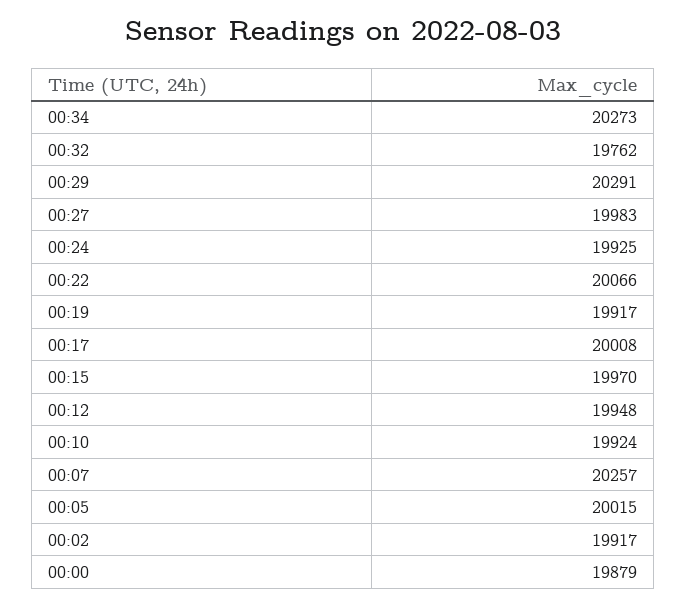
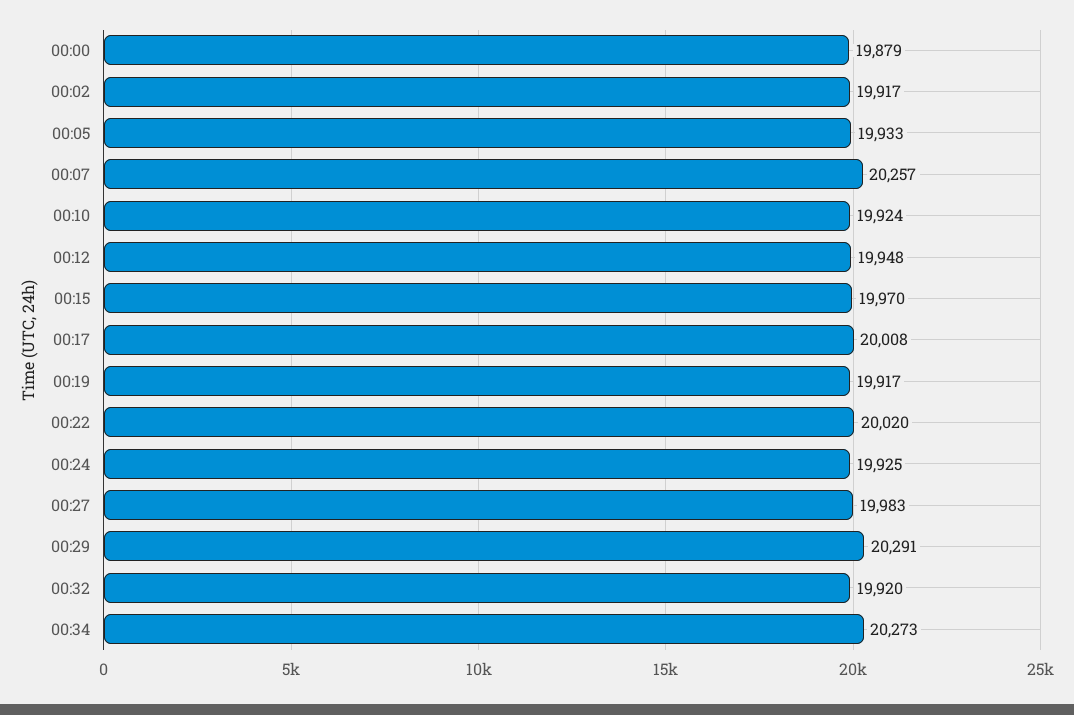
  {
    "00:34": 20273,
-   "00:32": 19762,
+   "00:32": 19920,
    "00:29": 20291,
    "00:27": 19983,
    "00:24": 19925,
-   "00:22": 20066,
+   "00:22": 20020,
    "00:19": 19917,
    "00:17": 20008,
    "00:15": 19970,
    "00:12": 19948,
    "00:10": 19924,
    "00:07": 20257,
-   "00:05": 20015,
+   "00:05": 19933,
    "00:02": 19917,
    "00:00": 19879
  }

